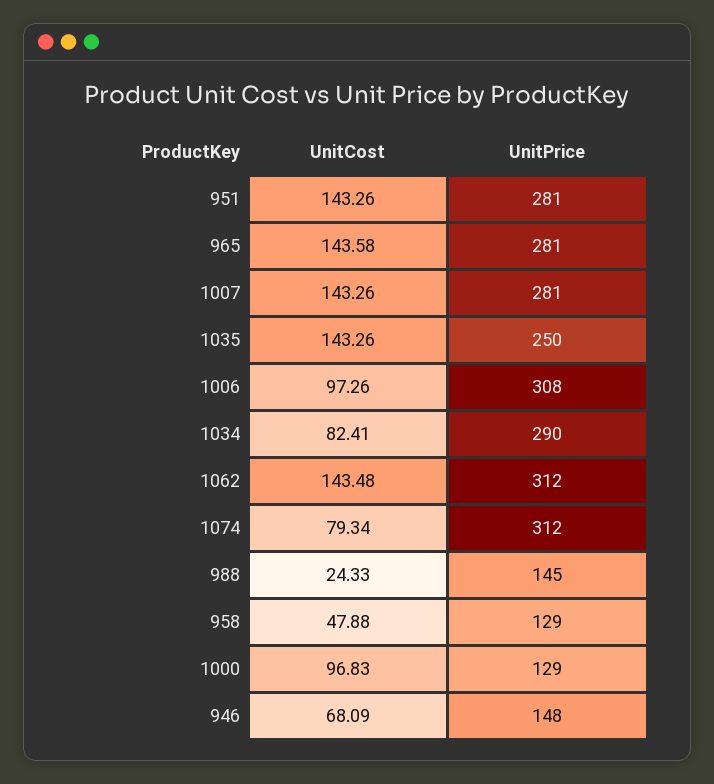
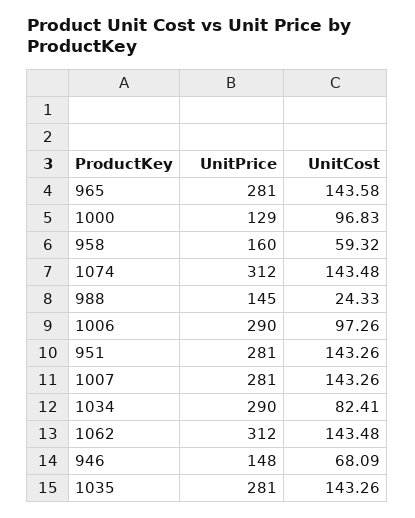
  {
    "UnitCost": {
      "951": 143.26,
      "965": 143.58,
      "1007": 143.26,
      "1035": 143.26,
      "1006": 97.26,
      "1034": 82.41,
      "1062": 143.48,
-     "1074": 79.34,
+     "1074": 143.48,
      "988": 24.33,
-     "958": 47.88,
+     "958": 59.32,
      "1000": 96.83,
      "946": 68.09
    },
    "UnitPrice": {
      "951": 281,
      "965": 281,
      "1007": 281,
-     "1035": 250,
+     "1035": 281,
-     "1006": 308,
+     "1006": 290,
      "1034": 290,
      "1062": 312,
      "1074": 312,
      "988": 145,
-     "958": 129,
+     "958": 160,
      "1000": 129,
      "946": 148
    }
  }

